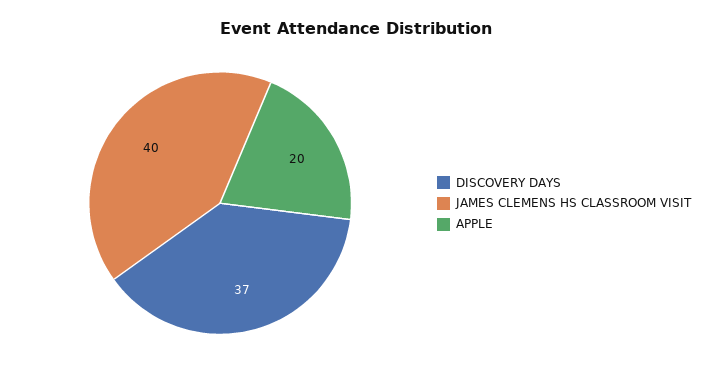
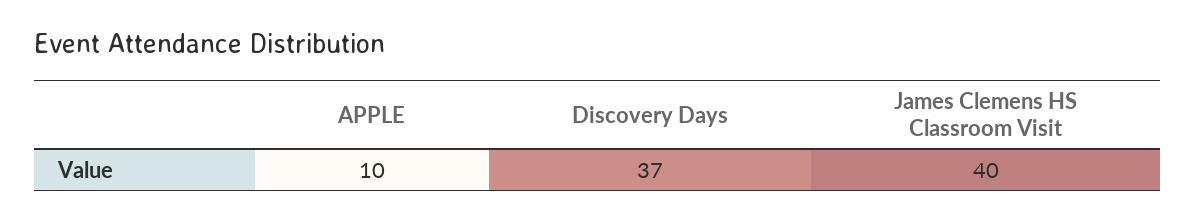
  {
    "DISCOVERY DAYS": 37,
    "JAMES CLEMENS HS CLASSROOM VISIT": 40,
-   "APPLE": 20
+   "APPLE": 10
  }

